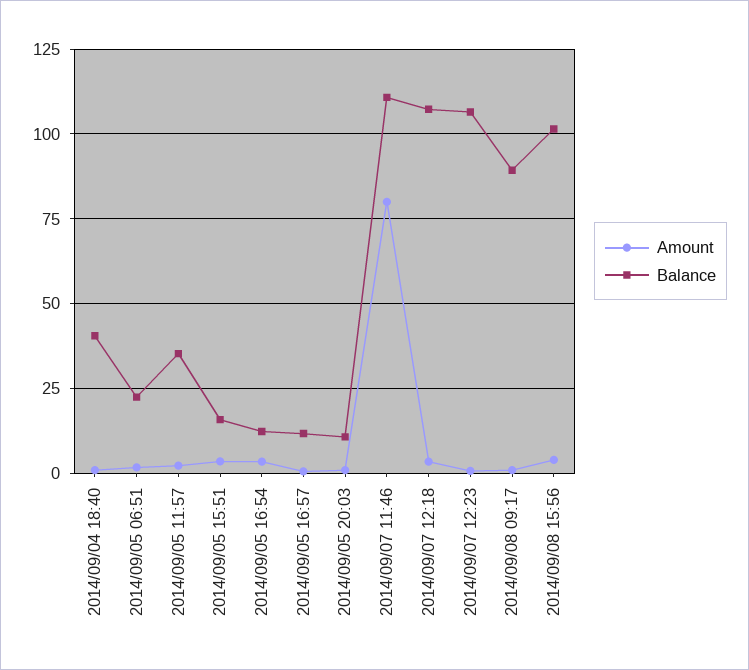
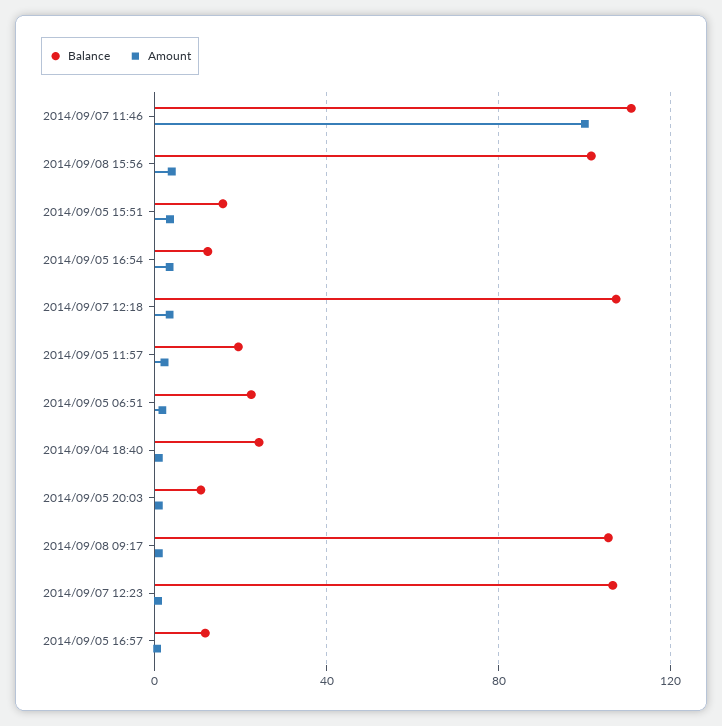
  {
    "Amount": {
      "2014/09/04 18:40": 0,
      "2014/09/05 06:51": 2.5,
      "2014/09/05 11:57": 2.5,
      "2014/09/05 15:51": 2.5,
      "2014/09/05 16:54": 2.5,
      "2014/09/05 16:57": 0,
      "2014/09/05 20:03": 0,
-     "2014/09/07 11:46": 80,
+     "2014/09/07 11:46": 100,
      "2014/09/07 12:18": 2.5,
      "2014/09/07 12:23": 0,
      "2014/09/08 09:17": 0,
      "2014/09/08 15:56": 5
    },
    "Balance": {
-     "2014/09/04 18:40": 40,
+     "2014/09/04 18:40": 25,
      "2014/09/05 06:51": 22.5,
-     "2014/09/05 11:57": 35,
+     "2014/09/05 11:57": 20,
      "2014/09/05 15:51": 15,
      "2014/09/05 16:54": 12.5,
      "2014/09/05 16:57": 12.5,
      "2014/09/05 20:03": 10,
      "2014/09/07 11:46": 110,
      "2014/09/07 12:18": 107.5,
      "2014/09/07 12:23": 107.5,
-     "2014/09/08 09:17": 90,
+     "2014/09/08 09:17": 105,
      "2014/09/08 15:56": 102.5
    }
  }

